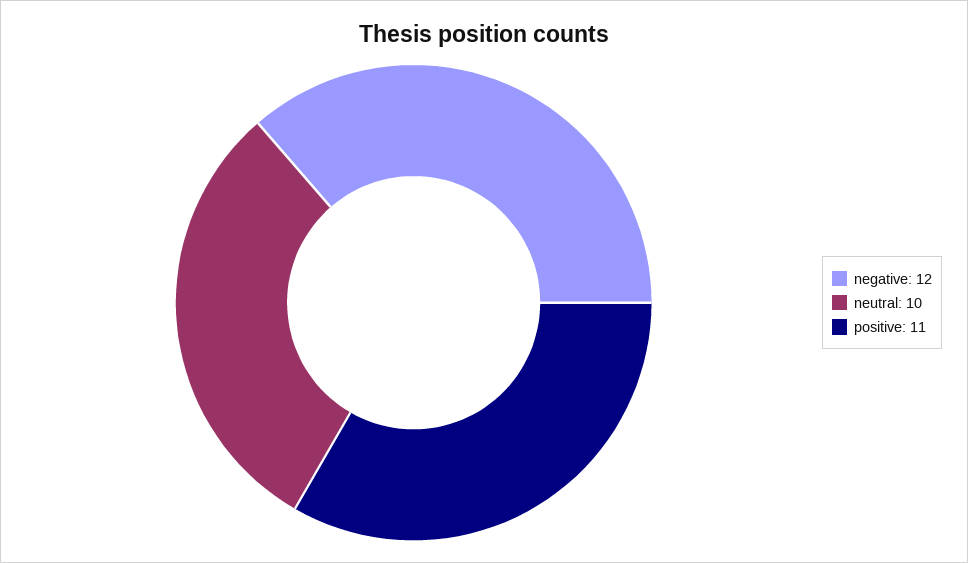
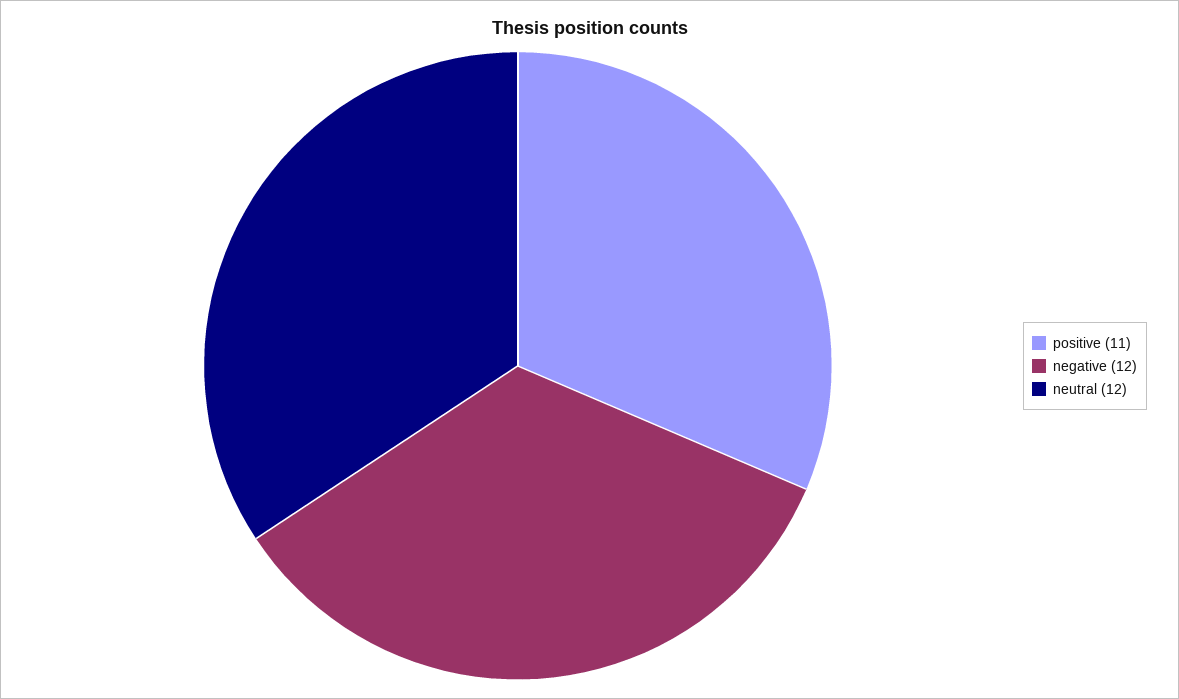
  {
    "negative": 12,
-   "neutral": 10,
+   "neutral": 12,
    "positive": 11
  }

